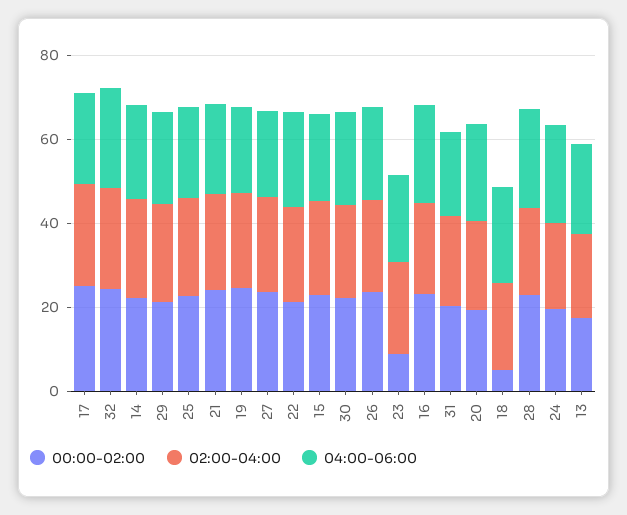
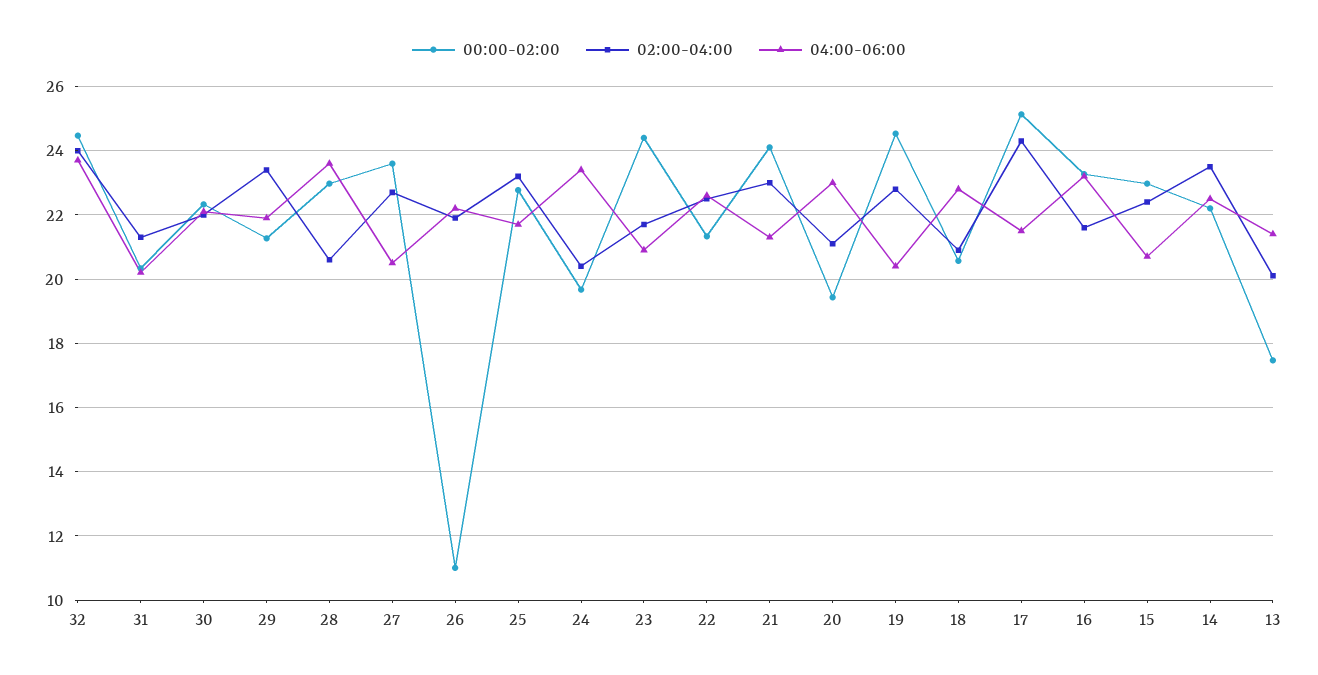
  {
    "00:00-02:00": {
      "17": 25.2,
      "32": 24.4,
      "14": 22.2,
      "29": 21.2,
      "25": 22.8,
      "21": 24.2,
      "19": 24.6,
      "27": 23.6,
      "22": 21.4,
      "15": 23,
      "30": 22.4,
-     "26": 25,
+     "26": 11,
-     "23": 10,
+     "23": 24.4,
      "16": 23.2,
      "31": 20.4,
      "20": 19.4,
-     "18": 5,
+     "18": 20.6,
      "28": 23,
      "24": 19.6,
      "13": 17.4
    },
    "02:00-04:00": {
      "17": 24.4,
      "32": 24,
      "14": 23.6,
      "29": 23.4,
      "25": 23.2,
      "21": 23,
      "19": 22.8,
      "27": 22.8,
      "22": 22.6,
      "15": 22.4,
      "30": 22,
      "26": 22,
      "23": 21.8,
      "16": 21.6,
      "31": 21.4,
      "20": 21.2,
      "18": 21,
      "28": 20.6,
      "24": 20.4,
      "13": 20.2
    },
    "04:00-06:00": {
      "17": 21.6,
      "32": 23.8,
      "14": 22.6,
      "29": 22,
      "25": 21.8,
      "21": 21.4,
      "19": 20.4,
      "27": 20.6,
      "22": 22.6,
      "15": 20.8,
      "30": 22.2,
      "26": 22.2,
      "23": 21,
      "16": 23.2,
      "31": 20.2,
      "20": 23,
      "18": 22.8,
      "28": 23.6,
      "24": 23.4,
      "13": 21.4
    }
  }

